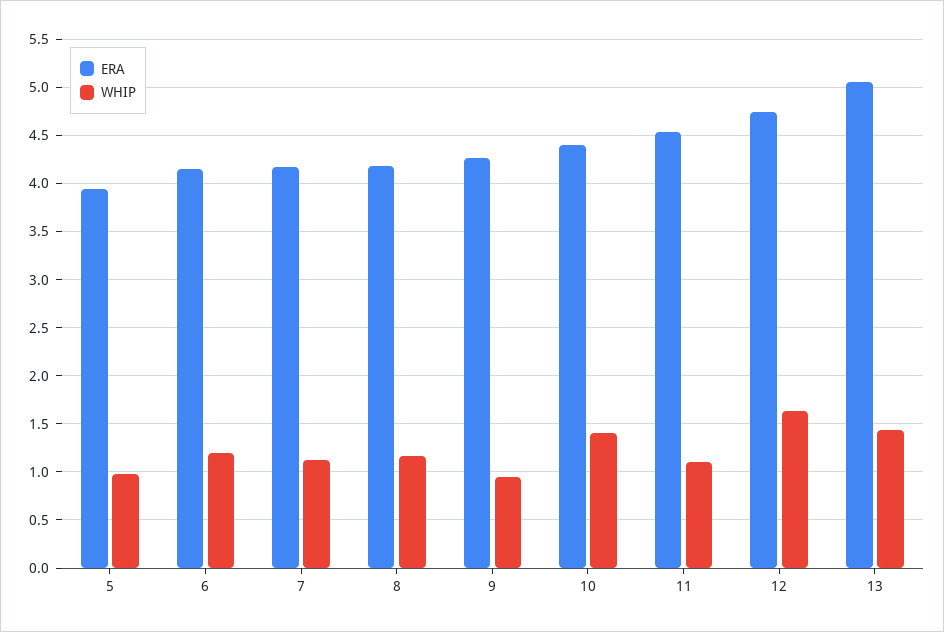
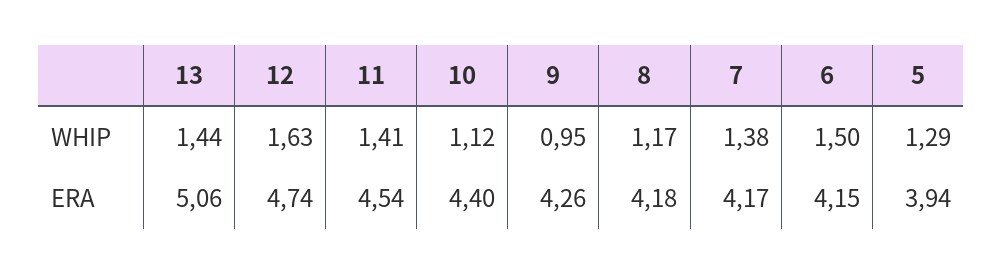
  {
    "ERA": {
      "5": 3.94,
      "6": 4.15,
      "7": 4.17,
      "8": 4.18,
      "9": 4.26,
      "10": 4.4,
      "11": 4.54,
      "12": 4.74,
      "13": 5.06
    },
    "WHIP": {
-     "5": 1,
+     "5": 1.29,
-     "6": 1.2,
+     "6": 1.5,
-     "7": 1.1,
+     "7": 1.38,
      "8": 1.17,
      "9": 0.95,
-     "10": 1.4,
+     "10": 1.12,
-     "11": 1.1,
+     "11": 1.41,
      "12": 1.63,
      "13": 1.44
    }
  }

